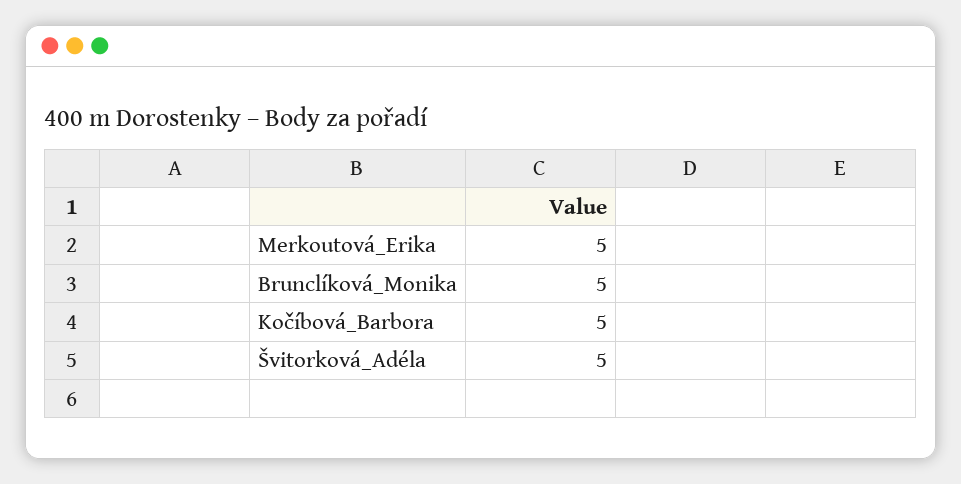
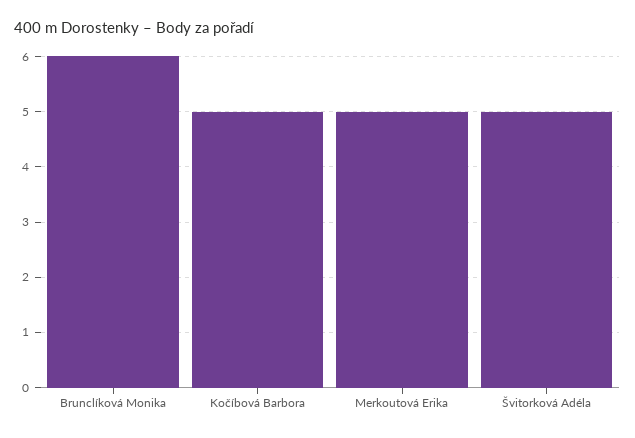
  {
    "Merkoutová_Erika": 5,
-   "Brunclíková_Monika": 5,
+   "Brunclíková_Monika": 6,
    "Kočíbová_Barbora": 5,
    "Švitorková_Adéla": 5
  }

